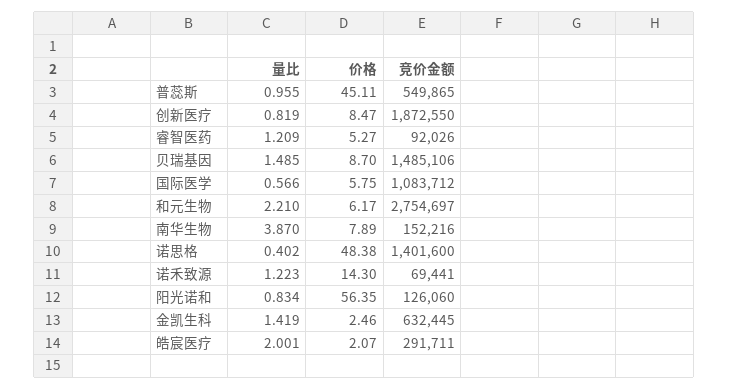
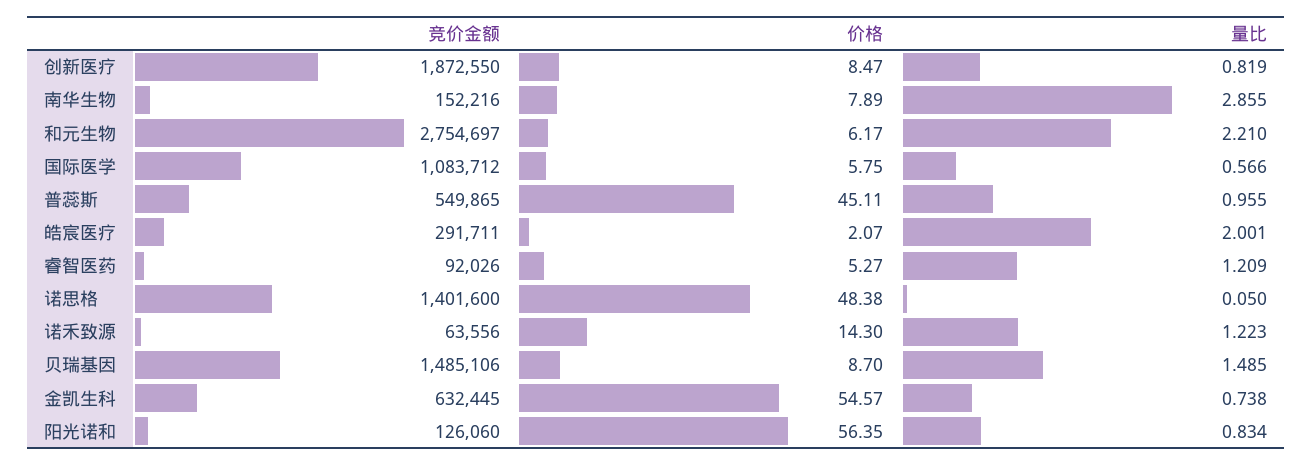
  {
    "量比": {
      "普蕊斯": 0.955,
      "创新医疗": 0.819,
      "睿智医药": 1.209,
      "贝瑞基因": 1.485,
      "国际医学": 0.566,
      "和元生物": 2.21,
-     "南华生物": 3.87,
+     "南华生物": 2.855,
-     "诺思格": 0.402,
+     "诺思格": 0.05,
      "诺禾致源": 1.223,
      "阳光诺和": 0.834,
-     "金凯生科": 1.419,
+     "金凯生科": 0.738,
      "皓宸医疗": 2.001
    },
    "价格": {
      "普蕊斯": 45.11,
      "创新医疗": 8.47,
      "睿智医药": 5.27,
      "贝瑞基因": 8.7,
      "国际医学": 5.75,
      "和元生物": 6.17,
      "南华生物": 7.89,
      "诺思格": 48.38,
      "诺禾致源": 14.3,
      "阳光诺和": 56.35,
-     "金凯生科": 2.46,
+     "金凯生科": 54.57,
      "皓宸医疗": 2.07
    },
    "竞价金额": {
      "普蕊斯": 549865,
      "创新医疗": 1872550,
      "睿智医药": 92026,
      "贝瑞基因": 1485106,
      "国际医学": 1083712,
      "和元生物": 2754697,
      "南华生物": 152216,
      "诺思格": 1401600,
-     "诺禾致源": 69441,
+     "诺禾致源": 63556,
      "阳光诺和": 126060,
      "金凯生科": 632445,
      "皓宸医疗": 291711
    }
  }

